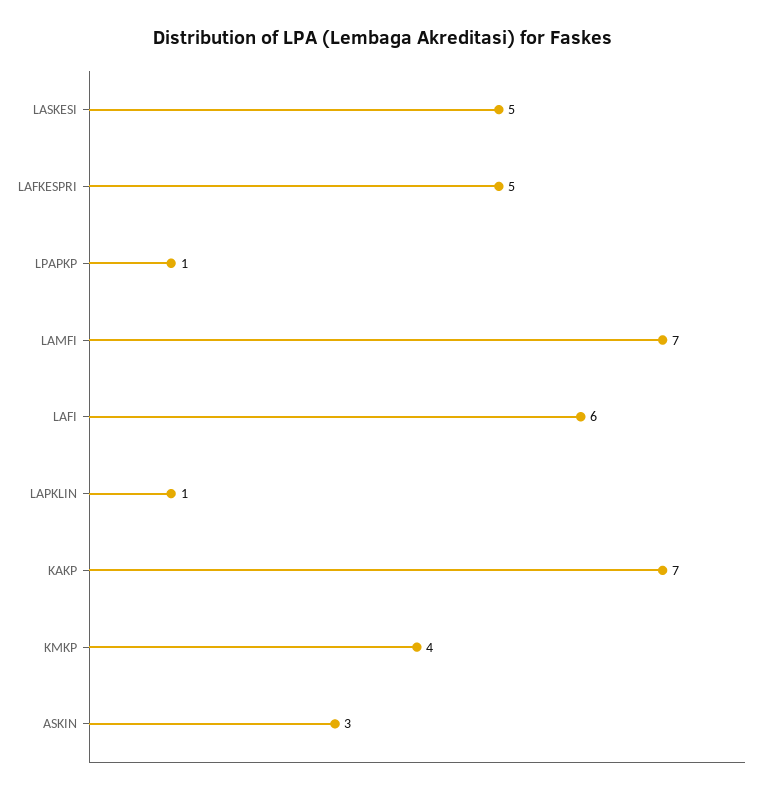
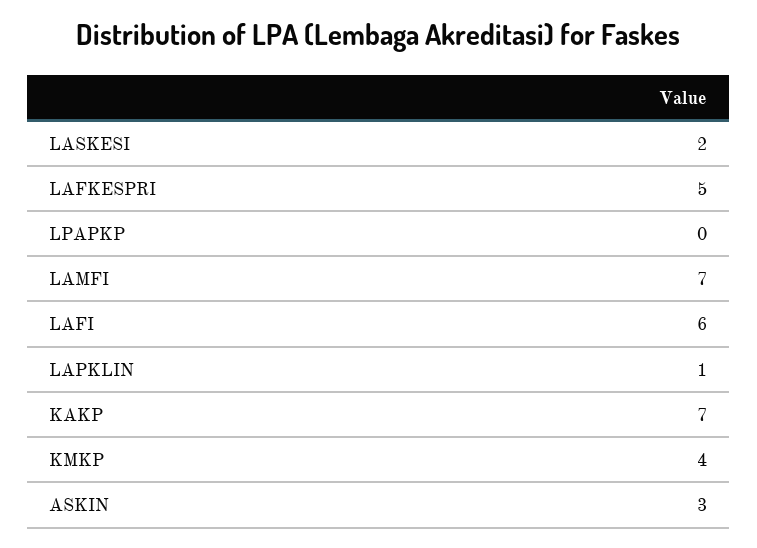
  {
-   "LASKESI": 5,
+   "LASKESI": 2,
    "LAFKESPRI": 5,
-   "LPAPKP": 1,
+   "LPAPKP": 0,
    "LAMFI": 7,
    "LAFI": 6,
    "LAPKLIN": 1,
    "KAKP": 7,
    "KMKP": 4,
    "ASKIN": 3
  }

